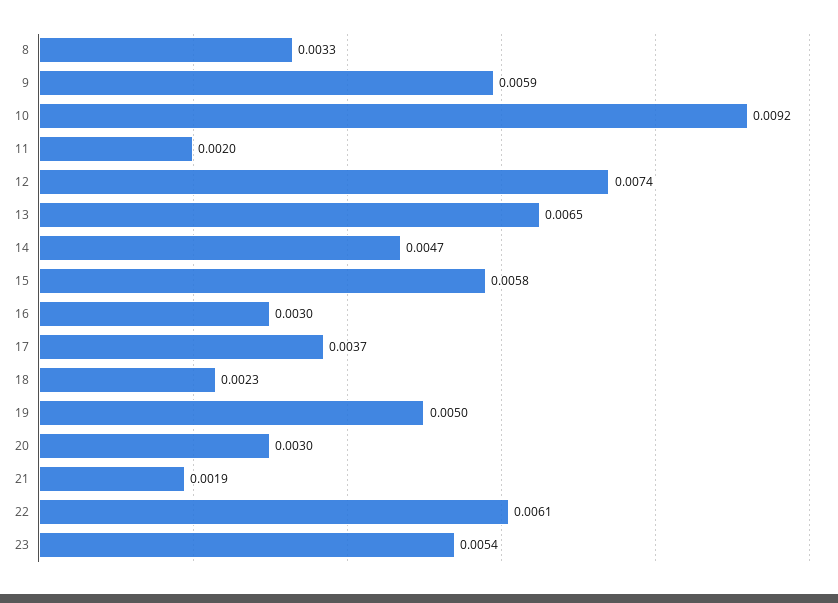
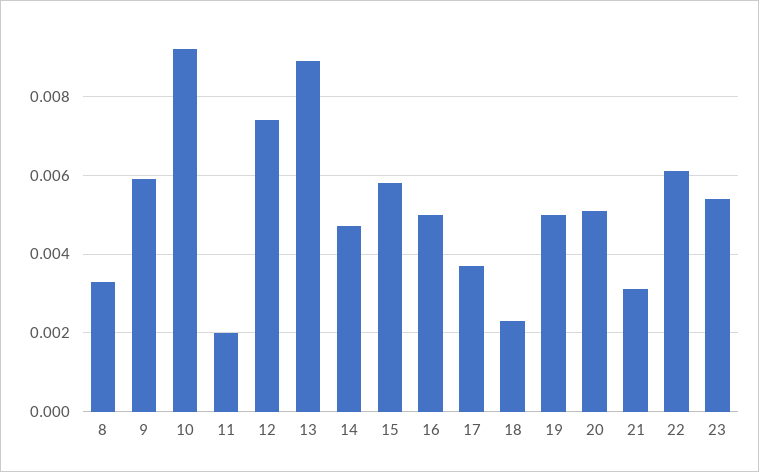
  {
    "8": 0.0033,
    "9": 0.0059,
    "10": 0.0092,
    "11": 0.002,
    "12": 0.0074,
-   "13": 0.0065,
+   "13": 0.009,
    "14": 0.0047,
    "15": 0.0058,
-   "16": 0.003,
+   "16": 0.005,
    "17": 0.0037,
    "18": 0.0023,
    "19": 0.005,
-   "20": 0.003,
+   "20": 0.005,
-   "21": 0.0019,
+   "21": 0.003,
    "22": 0.0061,
    "23": 0.0054
  }

